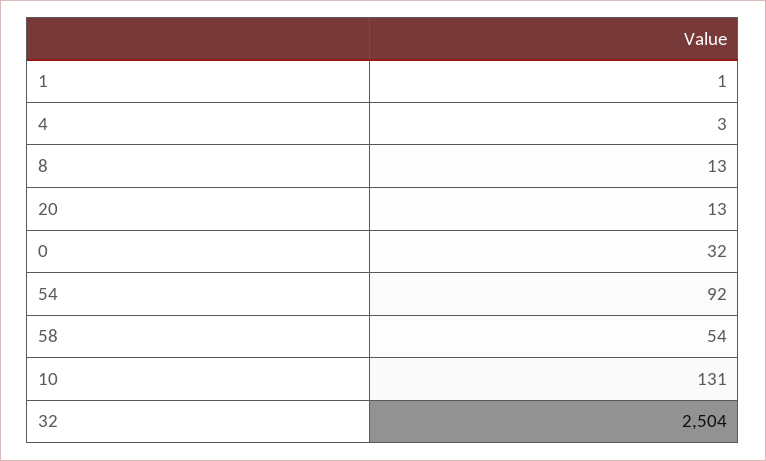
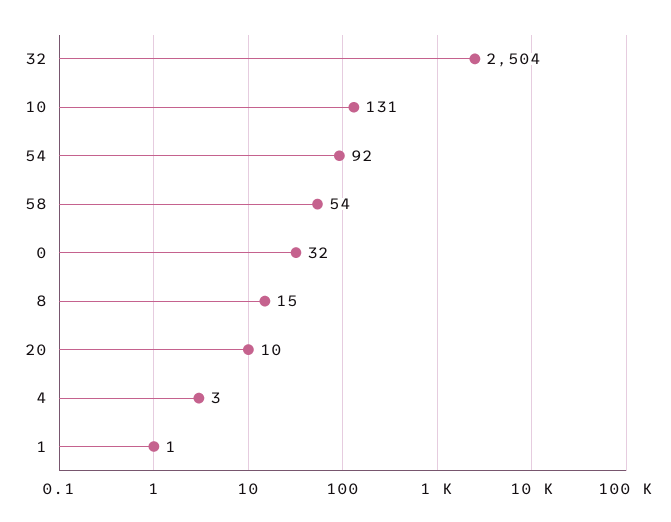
  {
    "1": 1,
    "4": 3,
-   "8": 13,
+   "8": 15,
-   "20": 13,
+   "20": 10,
    "0": 32,
    "54": 92,
    "58": 54,
    "10": 131,
    "32": 2504
  }

